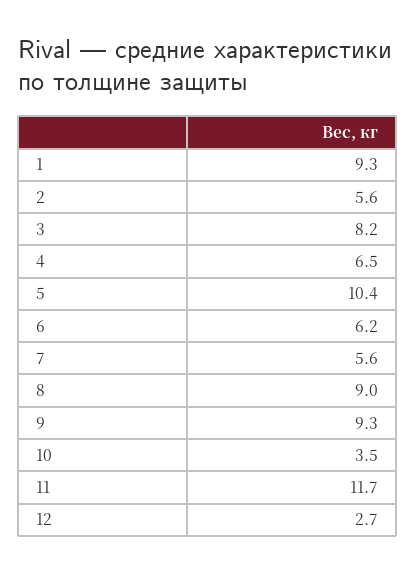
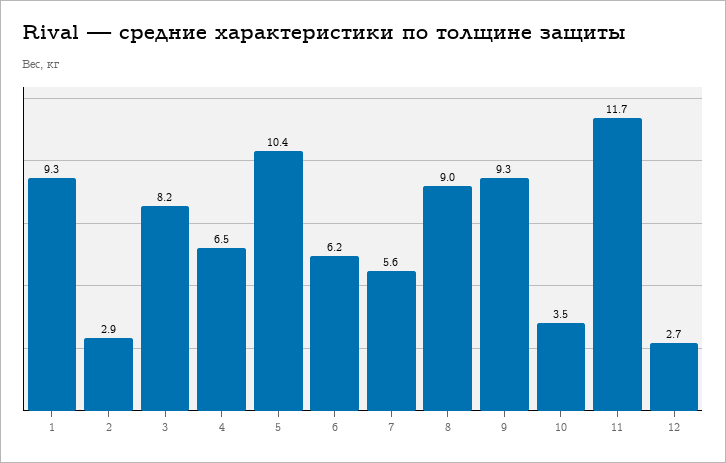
  {
    "1": 9.3,
-   "2": 5.6,
+   "2": 2.9,
    "3": 8.2,
    "4": 6.5,
    "5": 10.4,
    "6": 6.2,
    "7": 5.6,
    "8": 9,
    "9": 9.3,
    "10": 3.5,
    "11": 11.7,
    "12": 2.7
  }

